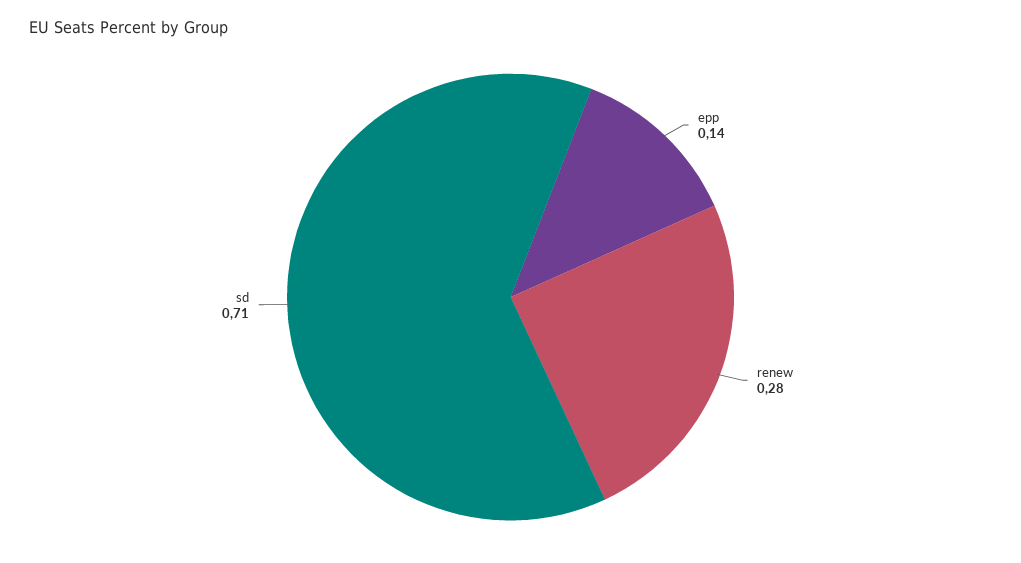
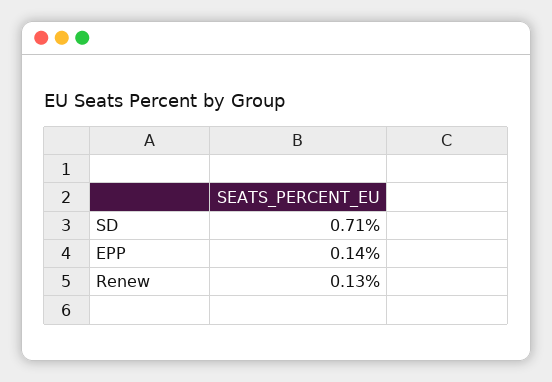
  {
    "epp": 0.14,
-   "renew": 0.28,
+   "renew": 0.13,
    "sd": 0.71
  }

